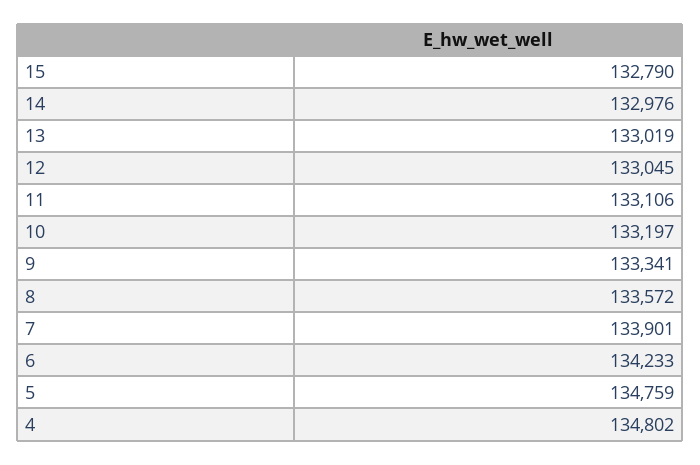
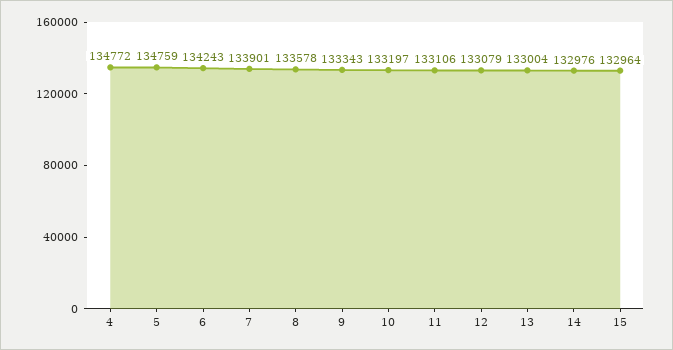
  {
-   "15": 132790,
+   "15": 132964,
    "14": 132976,
-   "13": 133019,
+   "13": 133004,
-   "12": 133045,
+   "12": 133079,
    "11": 133106,
    "10": 133197,
-   "9": 133341,
+   "9": 133343,
-   "8": 133572,
+   "8": 133578,
    "7": 133901,
-   "6": 134233,
+   "6": 134243,
    "5": 134759,
-   "4": 134802
+   "4": 134772
  }

